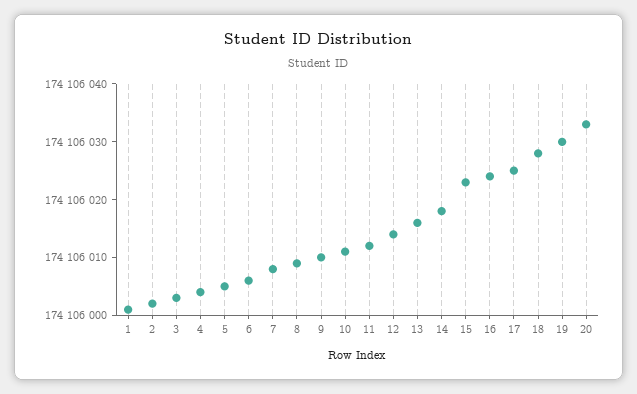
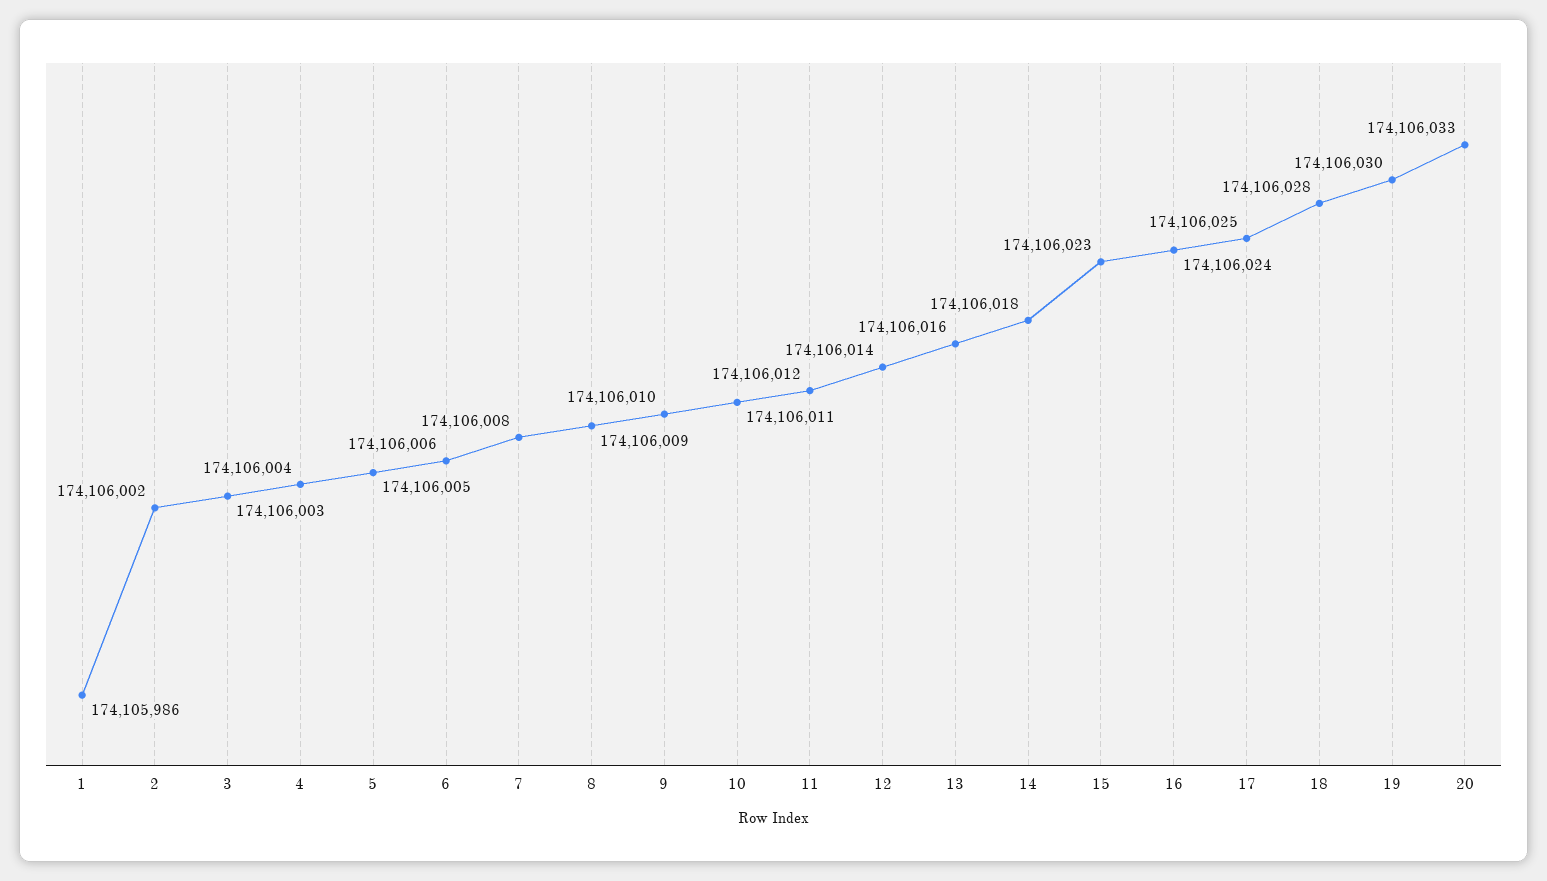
  {
-   "1": 174106000,
+   "1": 174105986,
    "2": 174106002,
    "3": 174106003,
    "4": 174106004,
    "5": 174106005,
    "6": 174106006,
    "7": 174106008,
    "8": 174106009,
    "9": 174106010,
    "10": 174106011,
    "11": 174106012,
    "12": 174106014,
    "13": 174106016,
    "14": 174106018,
    "15": 174106023,
    "16": 174106024,
    "17": 174106025,
    "18": 174106028,
    "19": 174106030,
    "20": 174106033
  }

